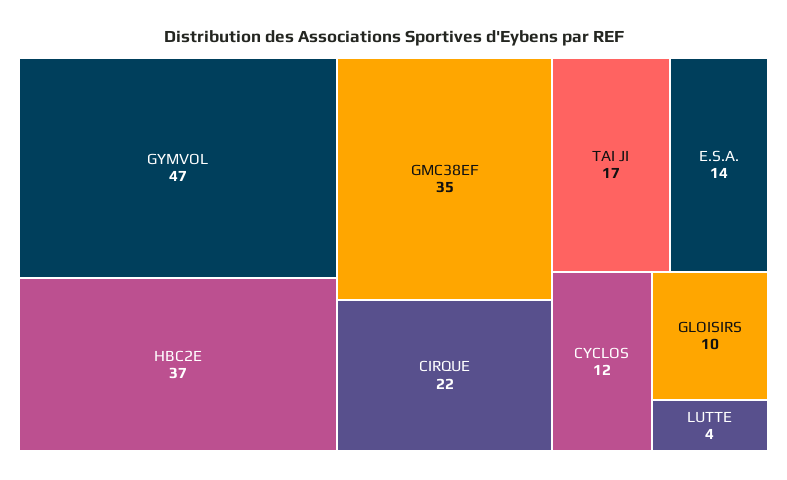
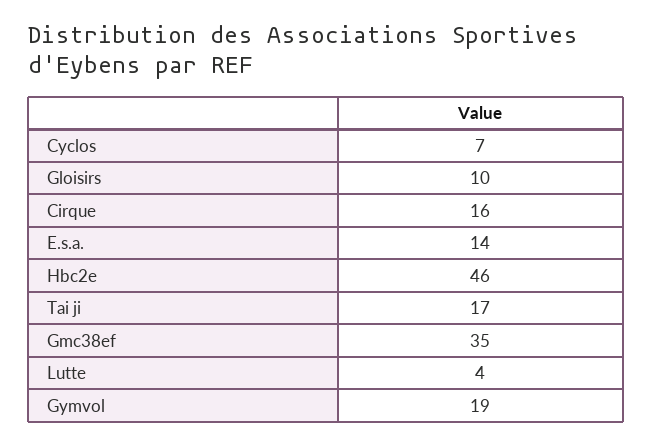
  {
-   "GYMVOL": 47,
+   "GYMVOL": 19,
-   "HBC2E": 37,
+   "HBC2E": 46,
    "GMC38EF": 35,
-   "CIRQUE": 22,
+   "CIRQUE": 16,
    "TAI JI": 17,
    "E.S.A.": 14,
-   "CYCLOS": 12,
+   "CYCLOS": 7,
    "GLOISIRS": 10,
    "LUTTE": 4
  }

